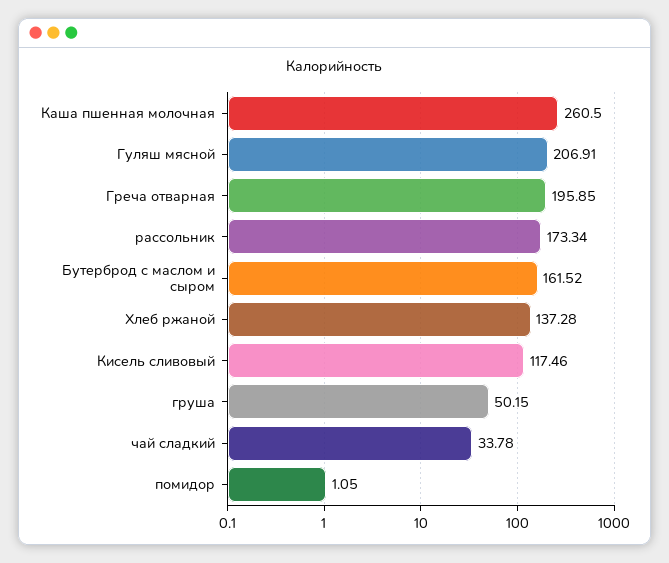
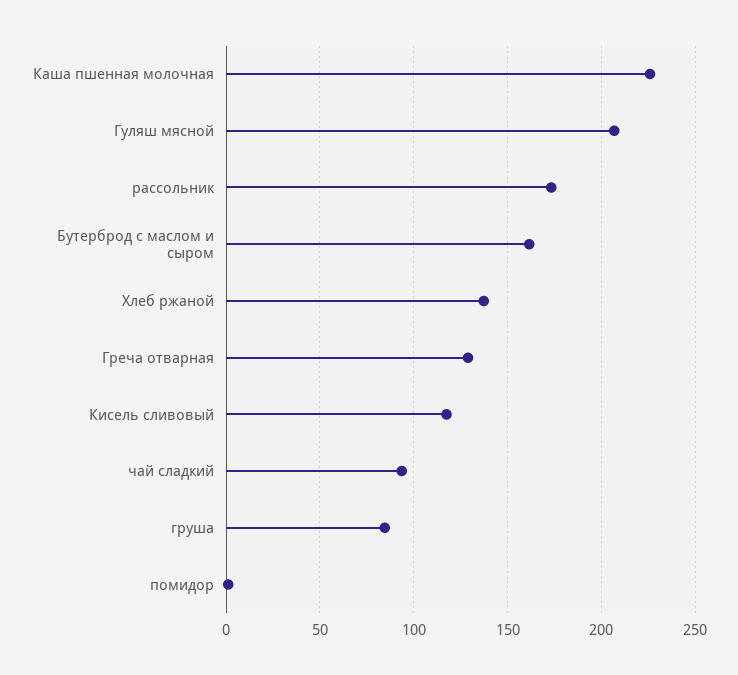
  {
-   "Каша пшенная молочная": 260.5,
+   "Каша пшенная молочная": 225,
    "Гуляш мясной": 206.91,
-   "Греча отварная": 195.85,
+   "Греча отварная": 130,
    "рассольник": 173.34,
    "Бутерброд с маслом и сыром": 161.52,
    "Хлеб ржаной": 137.28,
    "Кисель сливовый": 117.46,
-   "груша": 50.15,
+   "груша": 85,
-   "чай сладкий": 33.78,
+   "чай сладкий": 95,
    "помидор": 1.05
  }

